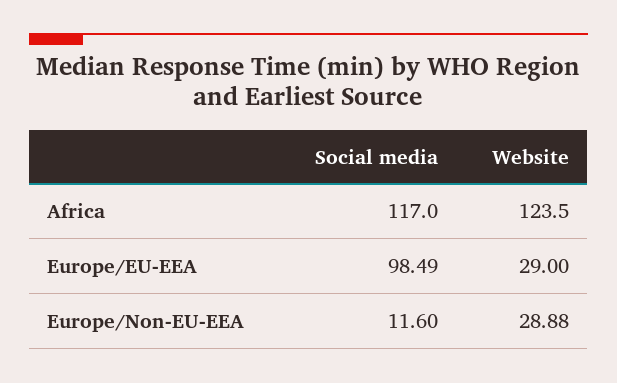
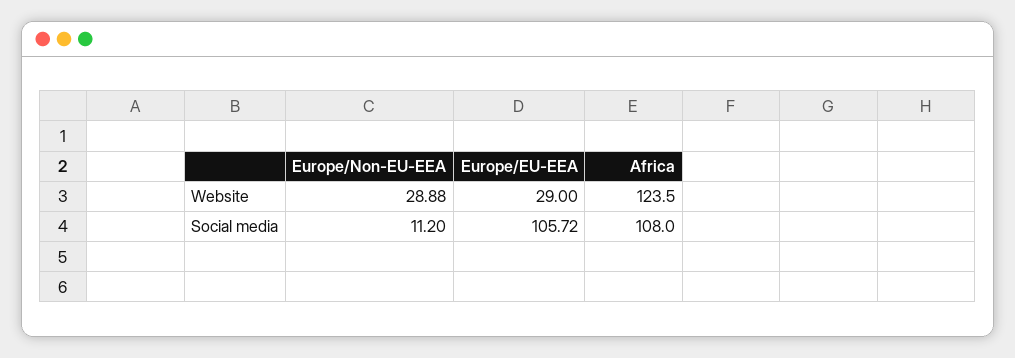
  {
    "Social media": {
-     "Africa": 117,
+     "Africa": 108,
-     "Europe/EU-EEA": 98.49,
+     "Europe/EU-EEA": 105.72,
-     "Europe/Non-EU-EEA": 11.6
+     "Europe/Non-EU-EEA": 11.2
    },
    "Website": {
      "Africa": 123.5,
      "Europe/EU-EEA": 29,
      "Europe/Non-EU-EEA": 28.88
    }
  }

